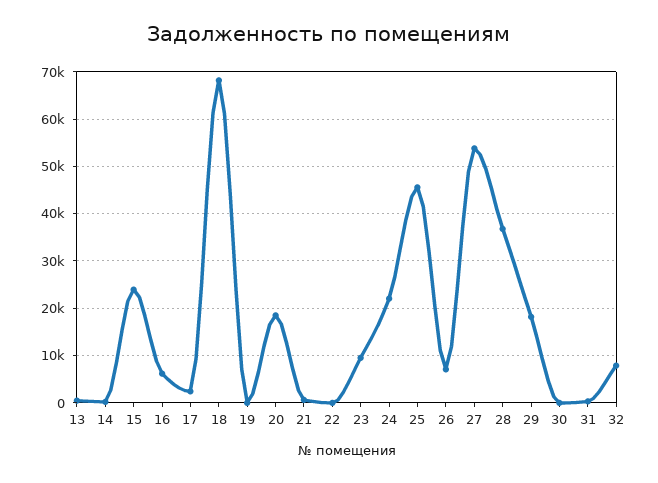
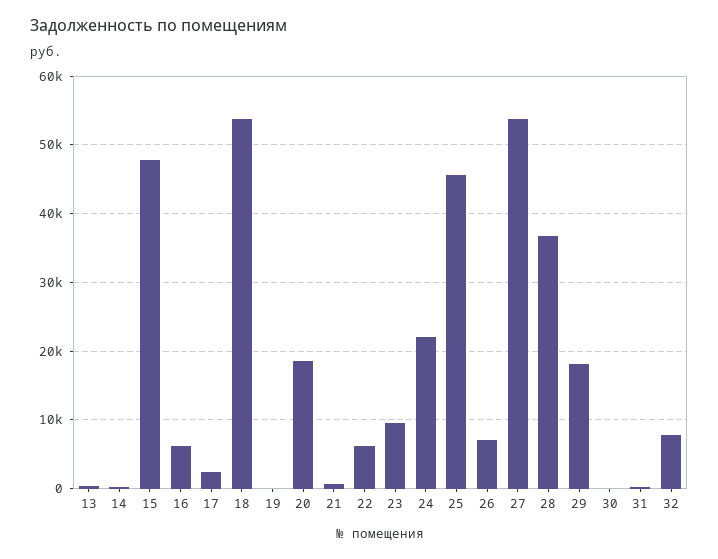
  {
    "13": 0,
    "14": 0,
-   "15": 24000,
+   "15": 48000,
    "16": 6000,
    "17": 2000,
-   "18": 68000,
+   "18": 54000,
    "19": 0,
    "20": 19000,
    "21": 1000,
-   "22": 0,
+   "22": 6000,
    "23": 10000,
    "24": 22000,
    "25": 46000,
    "26": 7000,
    "27": 54000,
    "28": 37000,
    "29": 18000,
    "30": 0,
    "31": 0,
    "32": 8000
  }

